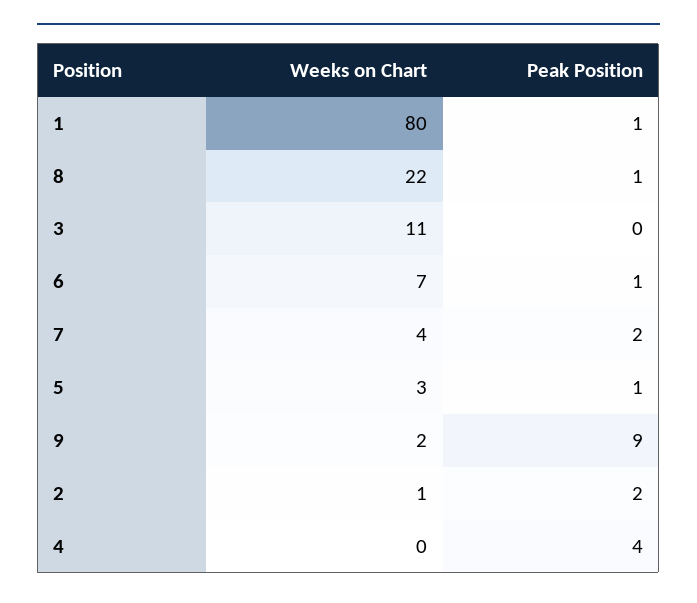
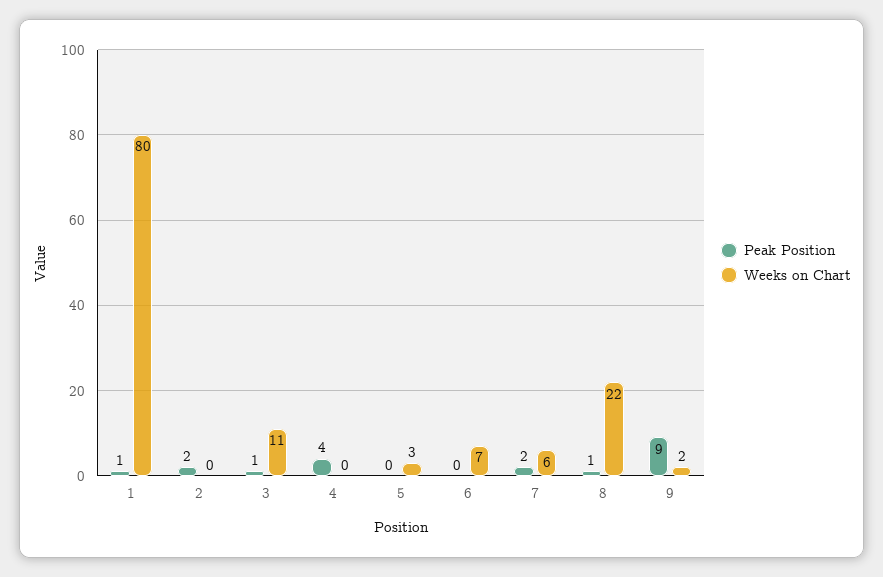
  {
    "Weeks on Chart": {
      "1": 80,
      "8": 22,
      "3": 11,
      "6": 7,
-     "7": 4,
+     "7": 6,
      "5": 3,
      "9": 2,
-     "2": 1,
+     "2": 0,
      "4": 0
    },
    "Peak Position": {
      "1": 1,
      "8": 1,
-     "3": 0,
+     "3": 1,
-     "6": 1,
+     "6": 0,
      "7": 2,
-     "5": 1,
+     "5": 0,
      "9": 9,
      "2": 2,
      "4": 4
    }
  }

